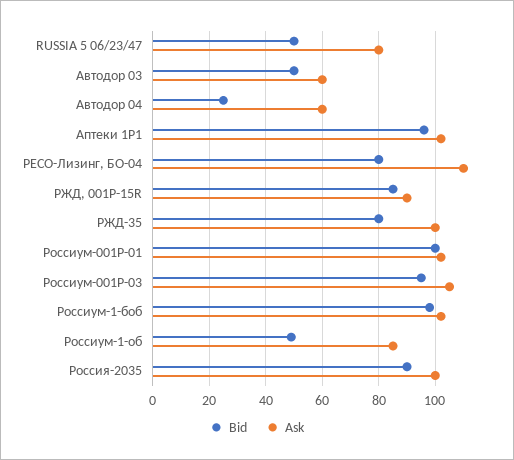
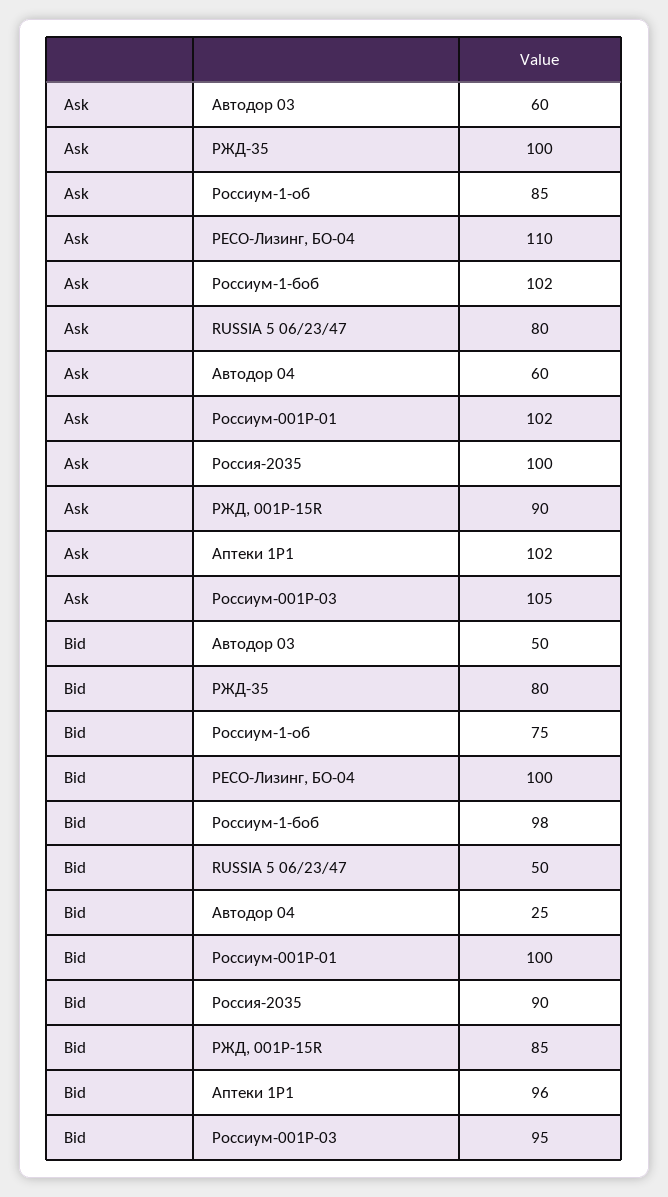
  {
    "Bid": {
      "RUSSIA 5 06/23/47": 50,
      "Автодор 03": 50,
      "Автодор 04": 25,
      "Аптеки 1Р1": 96,
-     "РЕСО-Лизинг, БО-04": 80,
+     "РЕСО-Лизинг, БО-04": 100,
      "РЖД, 001P-15R": 85,
      "РЖД-35": 80,
      "Россиум-001Р-01": 100,
      "Россиум-001Р-03": 95,
      "Россиум-1-боб": 98,
-     "Россиум-1-об": 50,
+     "Россиум-1-об": 75,
      "Россия-2035": 90
    },
    "Ask": {
      "RUSSIA 5 06/23/47": 80,
      "Автодор 03": 60,
      "Автодор 04": 60,
      "Аптеки 1Р1": 102,
      "РЕСО-Лизинг, БО-04": 110,
      "РЖД, 001P-15R": 90,
      "РЖД-35": 100,
      "Россиум-001Р-01": 102,
      "Россиум-001Р-03": 105,
      "Россиум-1-боб": 102,
      "Россиум-1-об": 85,
      "Россия-2035": 100
    }
  }

